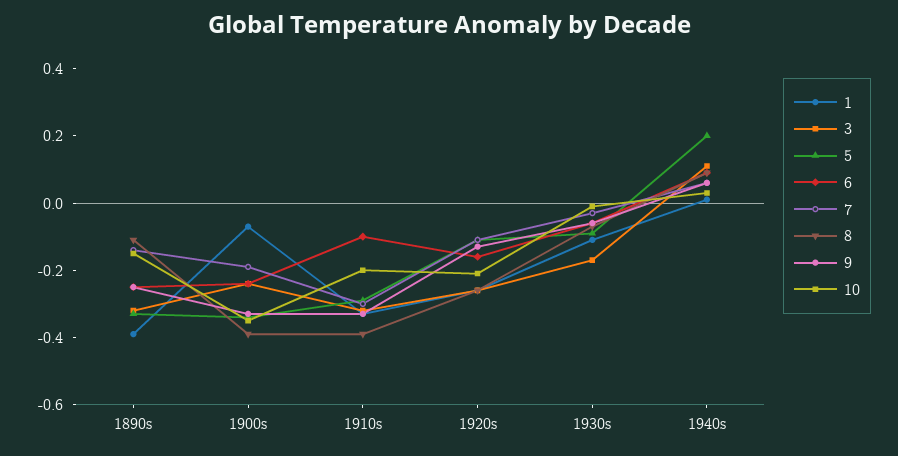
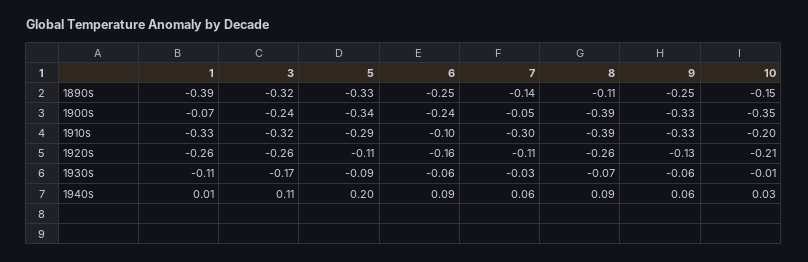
  {
    "1": {
      "1890s": -0.39,
      "1900s": -0.07,
      "1910s": -0.33,
      "1920s": -0.26,
      "1930s": -0.11,
      "1940s": 0.01
    },
    "3": {
      "1890s": -0.32,
      "1900s": -0.24,
      "1910s": -0.32,
      "1920s": -0.26,
      "1930s": -0.17,
      "1940s": 0.11
    },
    "5": {
      "1890s": -0.33,
      "1900s": -0.34,
      "1910s": -0.29,
      "1920s": -0.11,
      "1930s": -0.09,
      "1940s": 0.2
    },
    "6": {
      "1890s": -0.25,
      "1900s": -0.24,
      "1910s": -0.1,
      "1920s": -0.16,
      "1930s": -0.06,
      "1940s": 0.09
    },
    "7": {
      "1890s": -0.14,
-     "1900s": -0.2,
+     "1900s": -0.05,
      "1910s": -0.3,
      "1920s": -0.11,
      "1930s": -0.03,
      "1940s": 0.06
    },
    "8": {
      "1890s": -0.11,
      "1900s": -0.39,
      "1910s": -0.39,
      "1920s": -0.26,
      "1930s": -0.07,
      "1940s": 0.09
    },
    "9": {
      "1890s": -0.25,
      "1900s": -0.33,
      "1910s": -0.33,
      "1920s": -0.13,
      "1930s": -0.06,
      "1940s": 0.06
    },
    "10": {
      "1890s": -0.15,
      "1900s": -0.35,
      "1910s": -0.2,
      "1920s": -0.21,
      "1930s": -0.01,
      "1940s": 0.03
    }
  }

